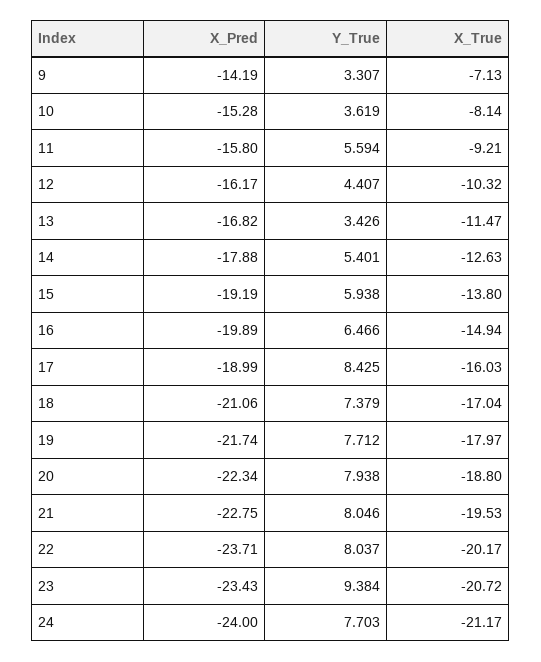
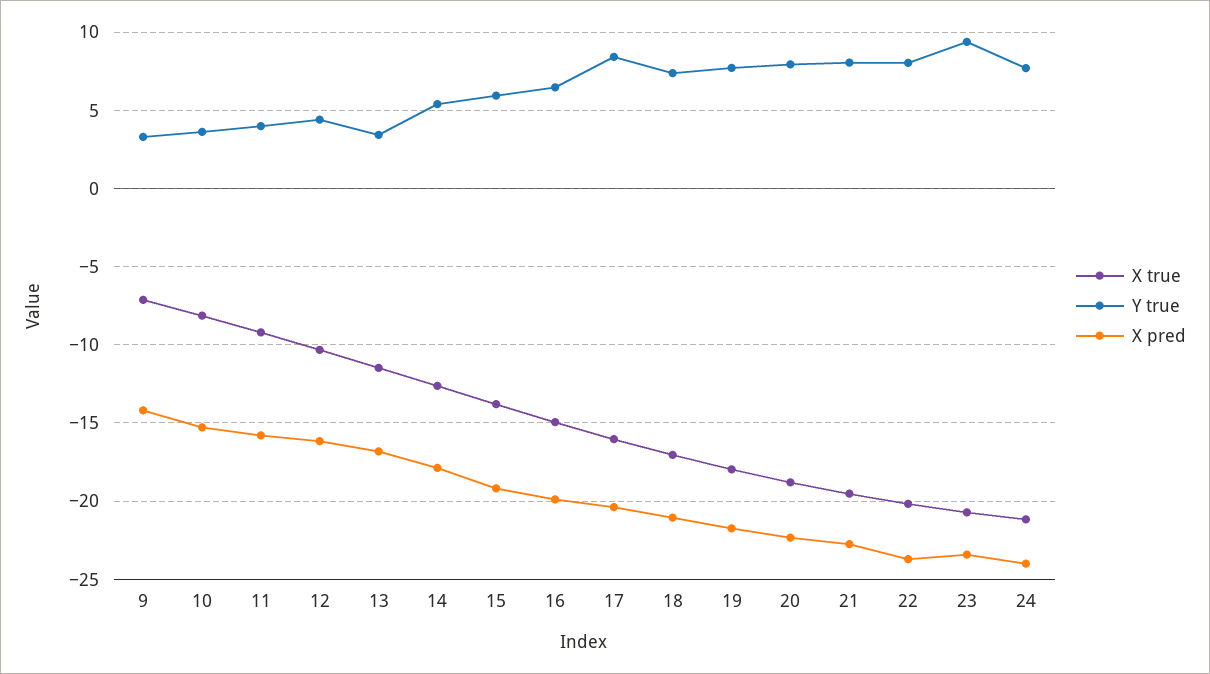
  {
    "X_Pred": {
      "9": -14.19,
      "10": -15.28,
      "11": -15.8,
      "12": -16.17,
      "13": -16.82,
      "14": -17.88,
      "15": -19.19,
      "16": -19.89,
-     "17": -18.99,
+     "17": -20.5,
      "18": -21.06,
      "19": -21.74,
      "20": -22.34,
      "21": -22.75,
      "22": -23.71,
      "23": -23.43,
      "24": -24
    },
    "Y_True": {
      "9": 3.307,
      "10": 3.619,
-     "11": 5.594,
+     "11": 4,
      "12": 4.407,
      "13": 3.426,
      "14": 5.401,
      "15": 5.938,
      "16": 6.466,
      "17": 8.425,
      "18": 7.379,
      "19": 7.712,
      "20": 7.938,
      "21": 8.046,
      "22": 8.037,
      "23": 9.384,
      "24": 7.703
    },
    "X_True": {
      "9": -7.13,
      "10": -8.14,
      "11": -9.21,
      "12": -10.32,
      "13": -11.47,
      "14": -12.63,
      "15": -13.8,
      "16": -14.94,
      "17": -16.03,
      "18": -17.04,
      "19": -17.97,
      "20": -18.8,
      "21": -19.53,
      "22": -20.17,
      "23": -20.72,
      "24": -21.17
    }
  }

